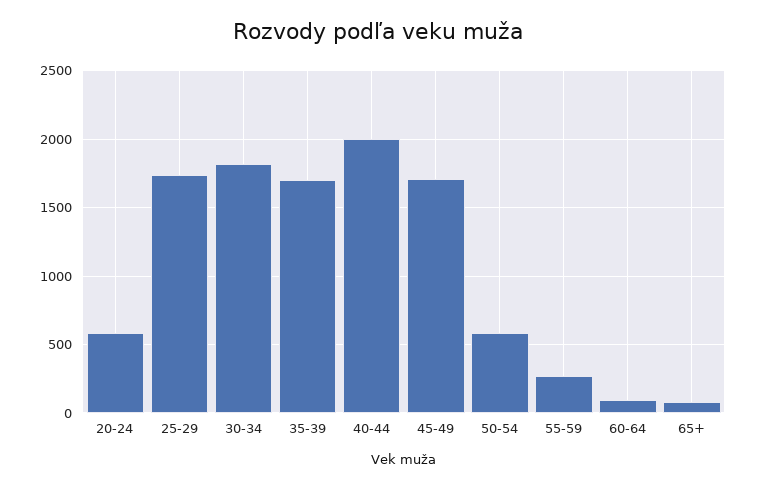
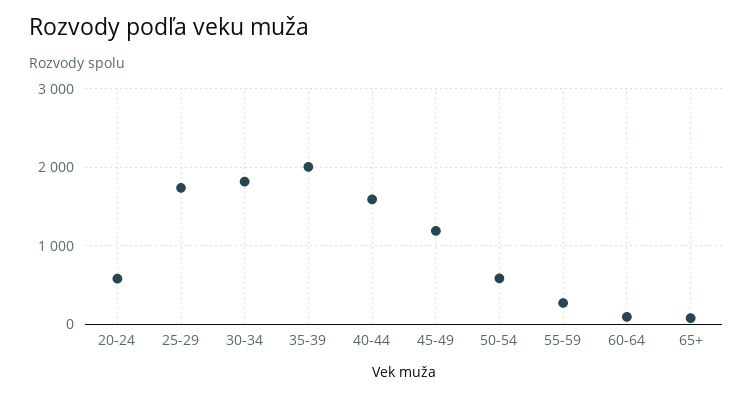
  {
    "20-24": 600,
    "25-29": 1750,
    "30-34": 1800,
-   "35-39": 1700,
+   "35-39": 2000,
-   "40-44": 2000,
+   "40-44": 1600,
-   "45-49": 1700,
+   "45-49": 1200,
    "50-54": 600,
    "55-59": 250,
    "60-64": 100,
    "65+": 100
  }

